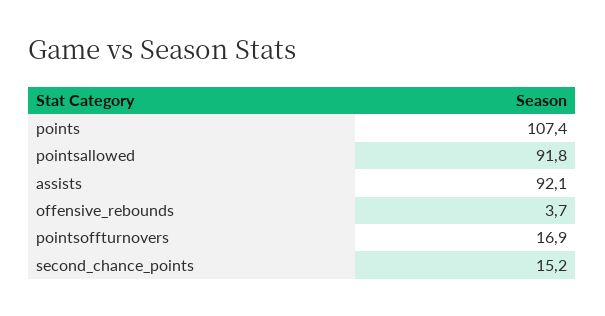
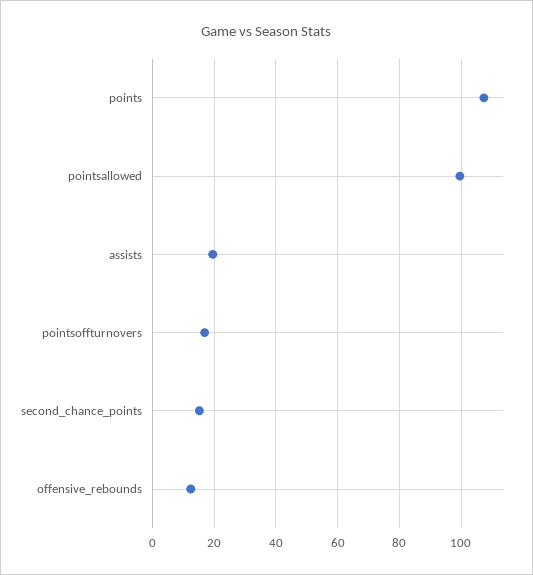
  {
    "points": 107.4,
-   "pointsallowed": 91.8,
+   "pointsallowed": 100,
-   "assists": 92.1,
+   "assists": 20,
-   "offensive_rebounds": 3.7,
+   "offensive_rebounds": 12,
    "pointsoffturnovers": 16.9,
    "second_chance_points": 15.2
  }

